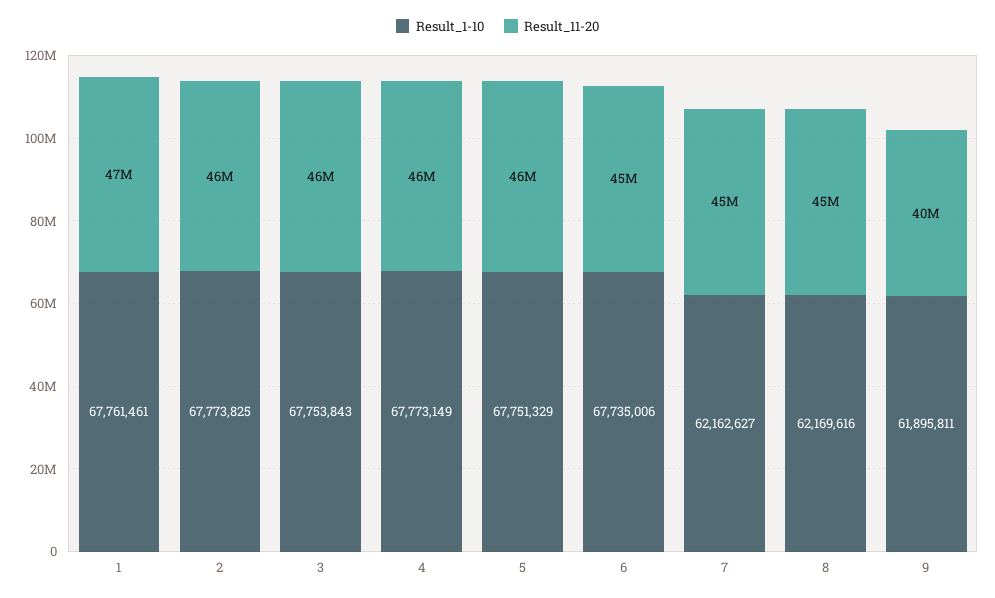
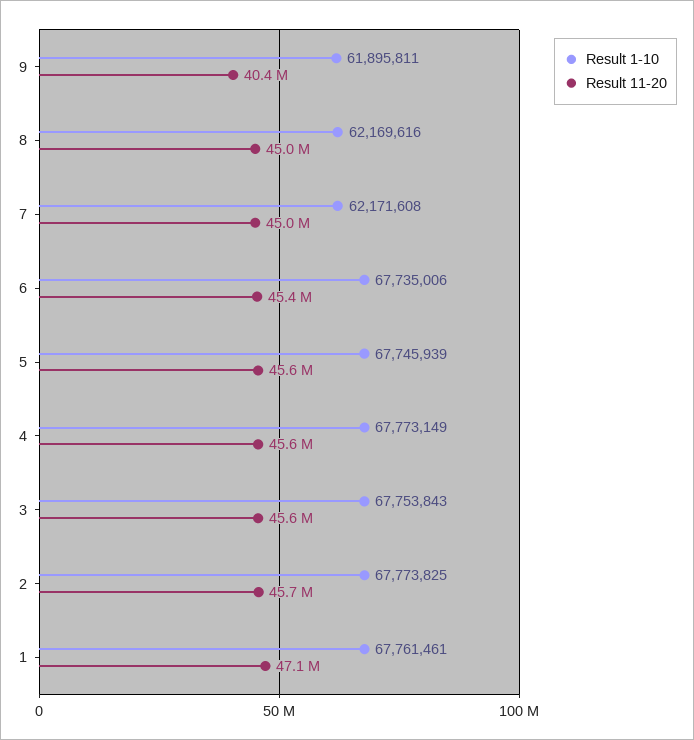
  {
    "Result_1-10": {
      "1": 67761461,
      "2": 67773825,
      "3": 67753843,
      "4": 67773149,
-     "5": 67751329,
+     "5": 67745939,
      "6": 67735006,
-     "7": 62162627,
+     "7": 62171608,
      "8": 62169616,
      "9": 61895811
    },
    "Result_11-20": {
      "1": 47100000,
      "2": 45700000,
      "3": 45600000,
      "4": 45600000,
      "5": 45600000,
      "6": 45400000,
      "7": 45000000,
      "8": 45000000,
      "9": 40400000
    }
  }

